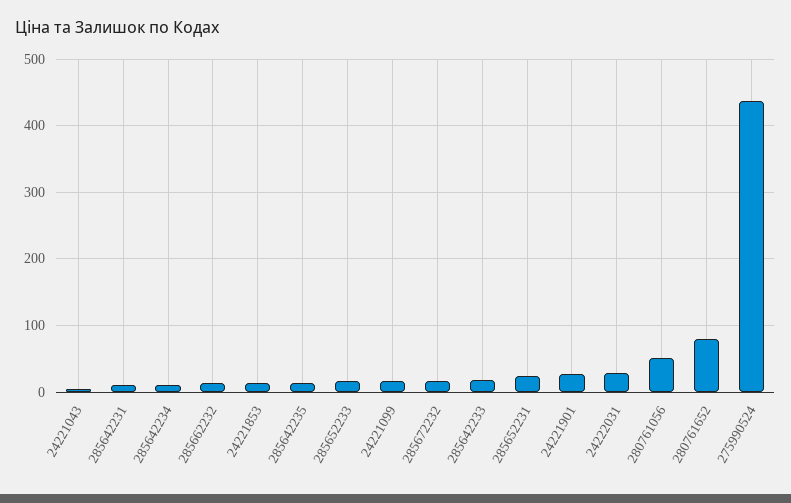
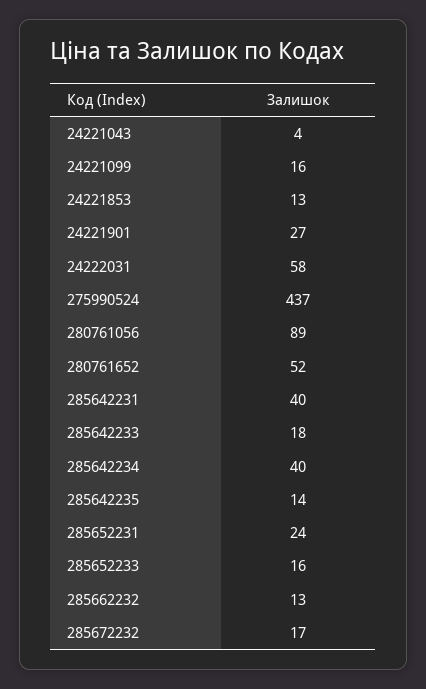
  {
    "24221043": 4,
-   "285642231": 10,
+   "285642231": 40,
-   "285642234": 10,
+   "285642234": 40,
    "285662232": 13,
    "24221853": 13,
    "285642235": 14,
    "285652233": 16,
    "24221099": 16,
    "285672232": 17,
    "285642233": 18,
    "285652231": 24,
    "24221901": 27,
-   "24222031": 30,
+   "24222031": 58,
-   "280761056": 50,
+   "280761056": 89,
-   "280761652": 80,
+   "280761652": 52,
    "275990524": 437
  }

